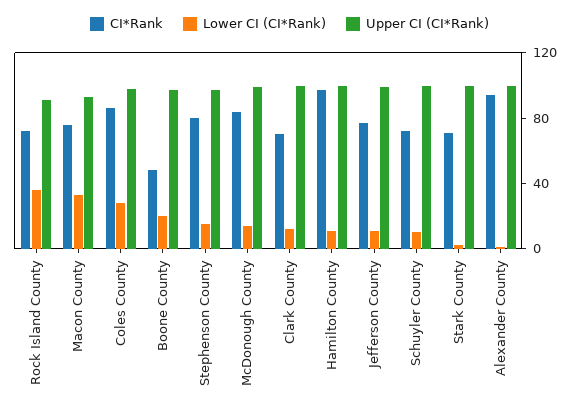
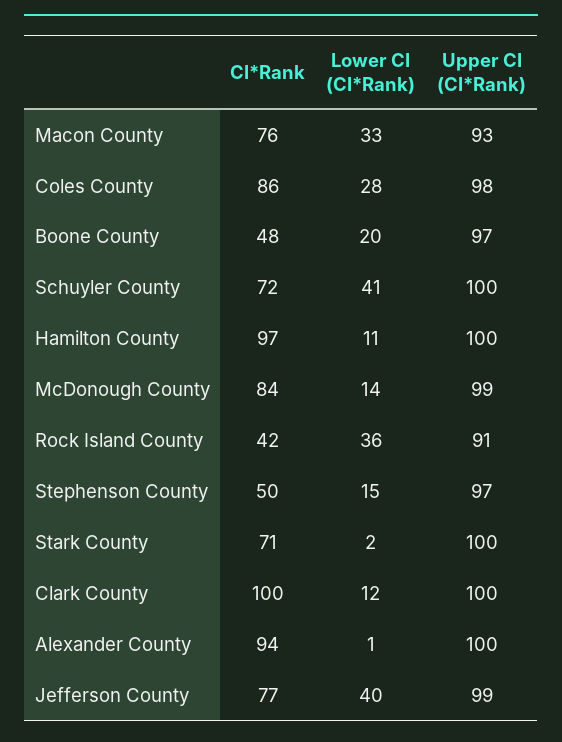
  {
    "CI*Rank": {
-     "Rock Island County": 70,
+     "Rock Island County": 42,
      "Macon County": 76,
      "Coles County": 86,
      "Boone County": 48,
-     "Stephenson County": 80,
+     "Stephenson County": 50,
      "McDonough County": 84,
-     "Clark County": 70,
+     "Clark County": 100,
      "Hamilton County": 97,
      "Jefferson County": 77,
      "Schuyler County": 72,
      "Stark County": 71,
      "Alexander County": 94
    },
    "Lower CI (CI*Rank)": {
      "Rock Island County": 36,
      "Macon County": 33,
      "Coles County": 28,
      "Boone County": 20,
      "Stephenson County": 15,
      "McDonough County": 14,
      "Clark County": 12,
      "Hamilton County": 11,
-     "Jefferson County": 10,
+     "Jefferson County": 40,
-     "Schuyler County": 10,
+     "Schuyler County": 41,
      "Stark County": 2,
      "Alexander County": 1
    },
    "Upper CI (CI*Rank)": {
      "Rock Island County": 91,
      "Macon County": 93,
      "Coles County": 98,
      "Boone County": 97,
      "Stephenson County": 97,
      "McDonough County": 99,
      "Clark County": 100,
      "Hamilton County": 100,
      "Jefferson County": 99,
      "Schuyler County": 100,
      "Stark County": 100,
      "Alexander County": 100
    }
  }

